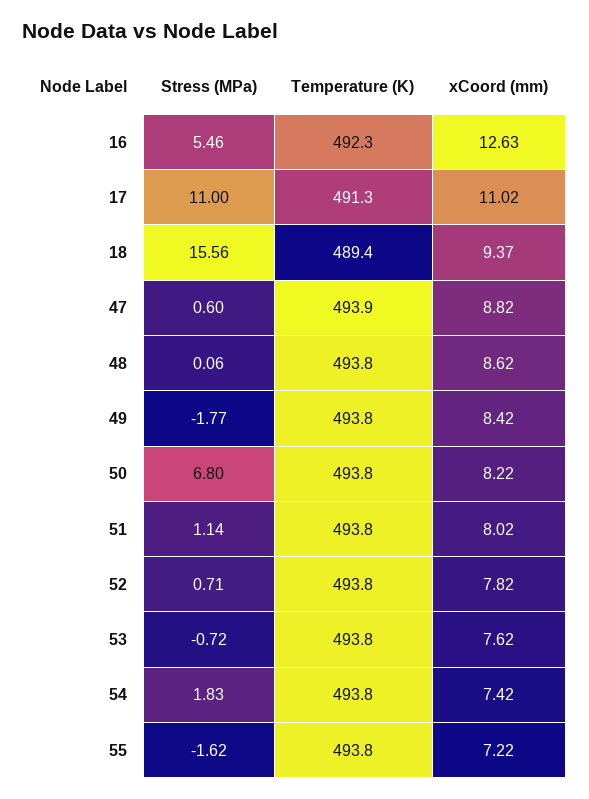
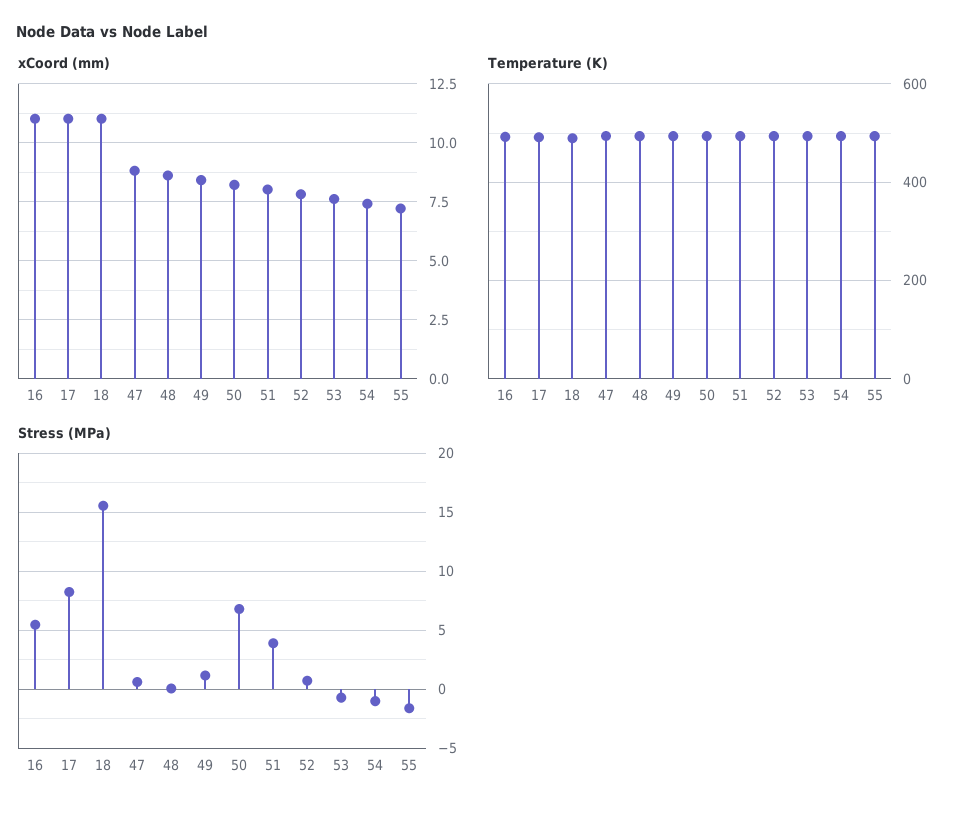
  {
    "Stress (MPa)": {
      "16": 5.46,
-     "17": 11,
+     "17": 8,
      "18": 15.56,
      "47": 0.6,
      "48": 0.06,
-     "49": -1.77,
+     "49": 1,
      "50": 6.8,
-     "51": 1.14,
+     "51": 4,
      "52": 0.71,
      "53": -0.72,
-     "54": 1.83,
+     "54": -1,
      "55": -1.62
    },
    "Temperature (K)": {
      "16": 492.3,
      "17": 491.3,
      "18": 489.4,
      "47": 493.9,
      "48": 493.8,
      "49": 493.8,
      "50": 493.8,
      "51": 493.8,
      "52": 493.8,
      "53": 493.8,
      "54": 493.8,
      "55": 493.8
    },
    "xCoord (mm)": {
-     "16": 12.63,
+     "16": 11,
      "17": 11.02,
-     "18": 9.37,
+     "18": 11,
      "47": 8.82,
      "48": 8.62,
      "49": 8.42,
      "50": 8.22,
      "51": 8.02,
      "52": 7.82,
      "53": 7.62,
      "54": 7.42,
      "55": 7.22
    }
  }

